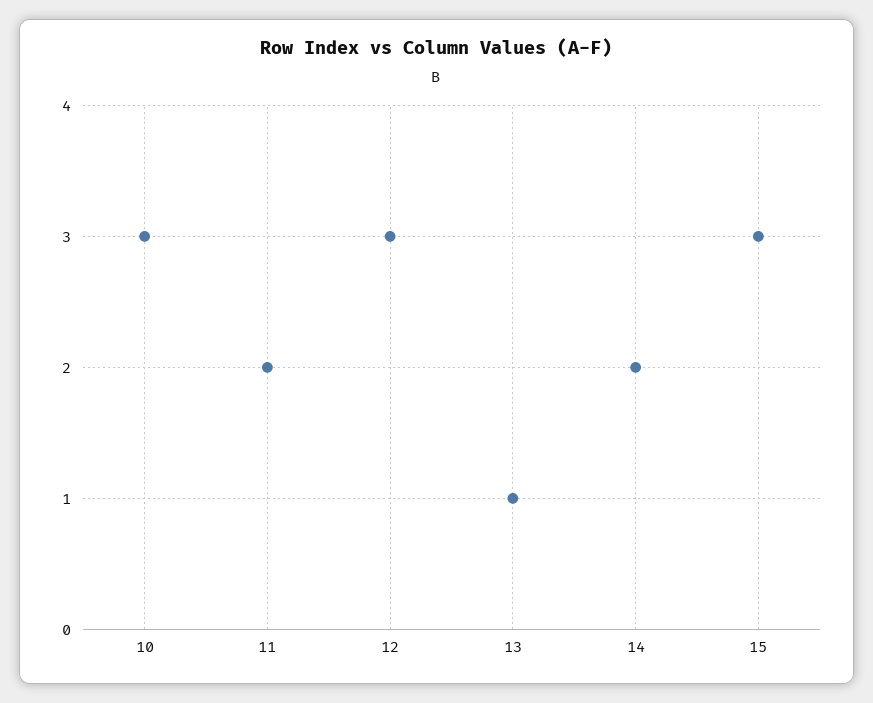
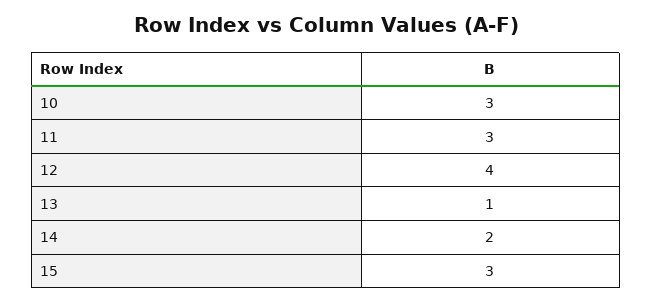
  {
    "10": 3,
-   "11": 2,
+   "11": 3,
-   "12": 3,
+   "12": 4,
    "13": 1,
    "14": 2,
    "15": 3
  }

